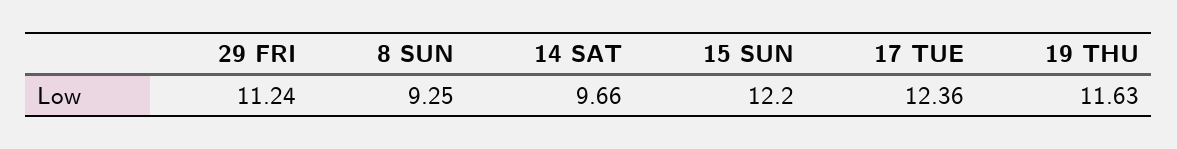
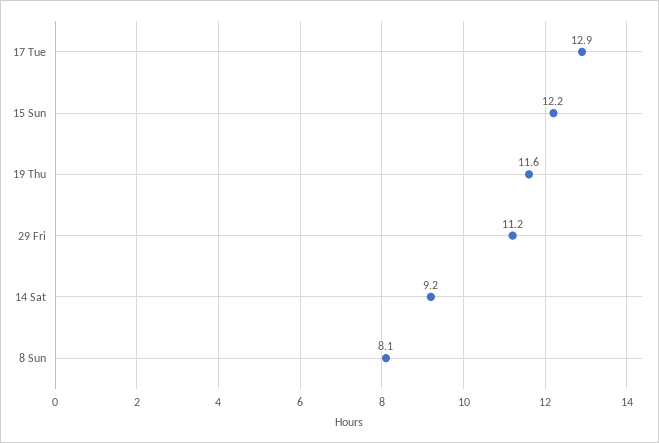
  {
    "29 FRI": 11.24,
-   "8 SUN": 9.25,
+   "8 SUN": 8.1,
-   "14 SAT": 9.66,
+   "14 SAT": 9.2,
    "15 SUN": 12.2,
-   "17 TUE": 12.36,
+   "17 TUE": 12.9,
    "19 THU": 11.63
  }

